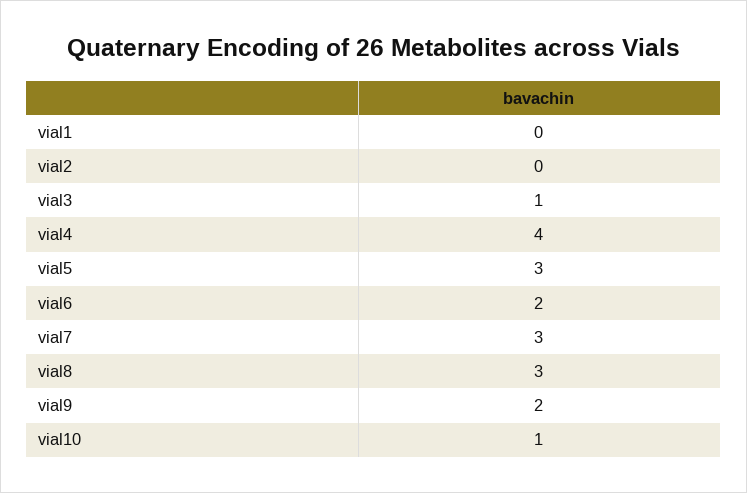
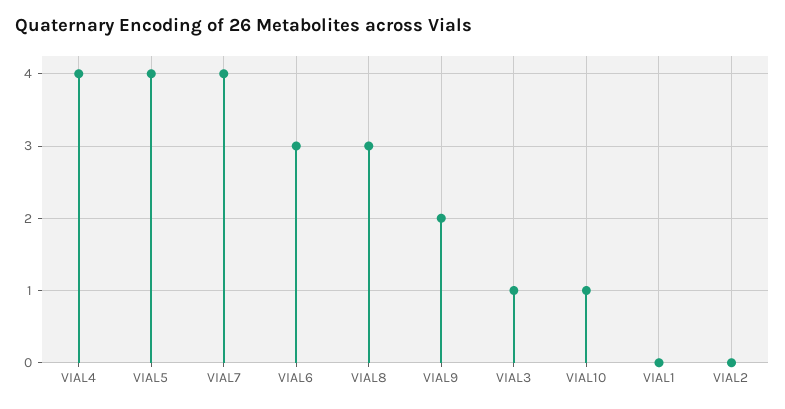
  {
    "vial1": 0,
    "vial2": 0,
    "vial3": 1,
    "vial4": 4,
-   "vial5": 3,
+   "vial5": 4,
-   "vial6": 2,
+   "vial6": 3,
-   "vial7": 3,
+   "vial7": 4,
    "vial8": 3,
    "vial9": 2,
    "vial10": 1
  }

